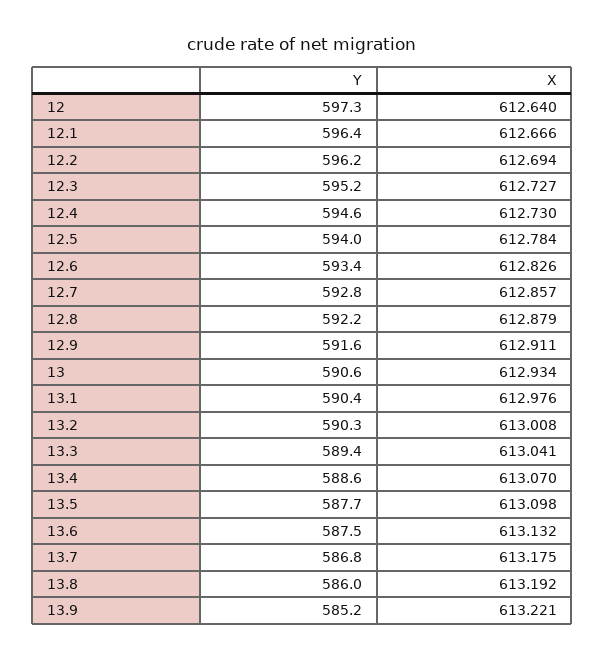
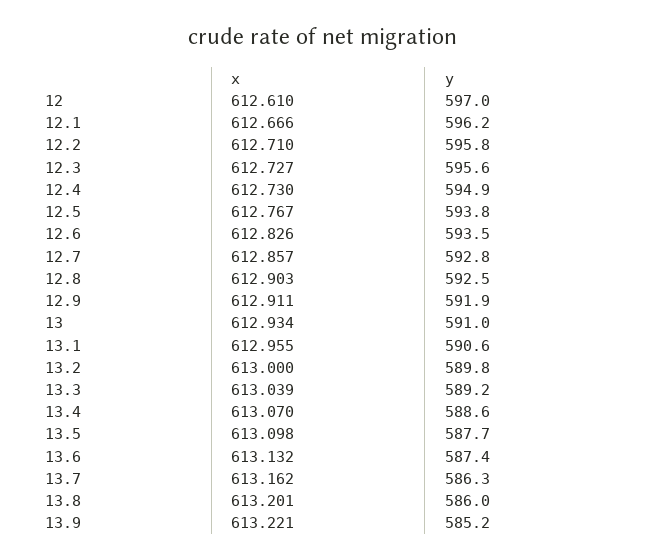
  {
    "Y": {
-     "12": 597.3,
+     "12": 597,
-     "12.1": 596.4,
+     "12.1": 596.2,
-     "12.2": 596.2,
+     "12.2": 595.8,
-     "12.3": 595.2,
+     "12.3": 595.6,
-     "12.4": 594.6,
+     "12.4": 594.9,
-     "12.5": 594,
+     "12.5": 593.8,
-     "12.6": 593.4,
+     "12.6": 593.5,
      "12.7": 592.8,
-     "12.8": 592.2,
+     "12.8": 592.5,
-     "12.9": 591.6,
+     "12.9": 591.9,
-     "13": 590.6,
+     "13": 591,
-     "13.1": 590.4,
+     "13.1": 590.6,
-     "13.2": 590.3,
+     "13.2": 589.8,
-     "13.3": 589.4,
+     "13.3": 589.2,
      "13.4": 588.6,
      "13.5": 587.7,
-     "13.6": 587.5,
+     "13.6": 587.4,
-     "13.7": 586.8,
+     "13.7": 586.3,
      "13.8": 586,
      "13.9": 585.2
    },
    "X": {
-     "12": 612.64,
+     "12": 612.61,
      "12.1": 612.666,
-     "12.2": 612.694,
+     "12.2": 612.71,
      "12.3": 612.727,
      "12.4": 612.73,
-     "12.5": 612.784,
+     "12.5": 612.767,
      "12.6": 612.826,
      "12.7": 612.857,
-     "12.8": 612.879,
+     "12.8": 612.903,
      "12.9": 612.911,
      "13": 612.934,
-     "13.1": 612.976,
+     "13.1": 612.955,
-     "13.2": 613.008,
+     "13.2": 613,
-     "13.3": 613.041,
+     "13.3": 613.039,
      "13.4": 613.07,
      "13.5": 613.098,
      "13.6": 613.132,
-     "13.7": 613.175,
+     "13.7": 613.162,
-     "13.8": 613.192,
+     "13.8": 613.201,
      "13.9": 613.221
    }
  }

